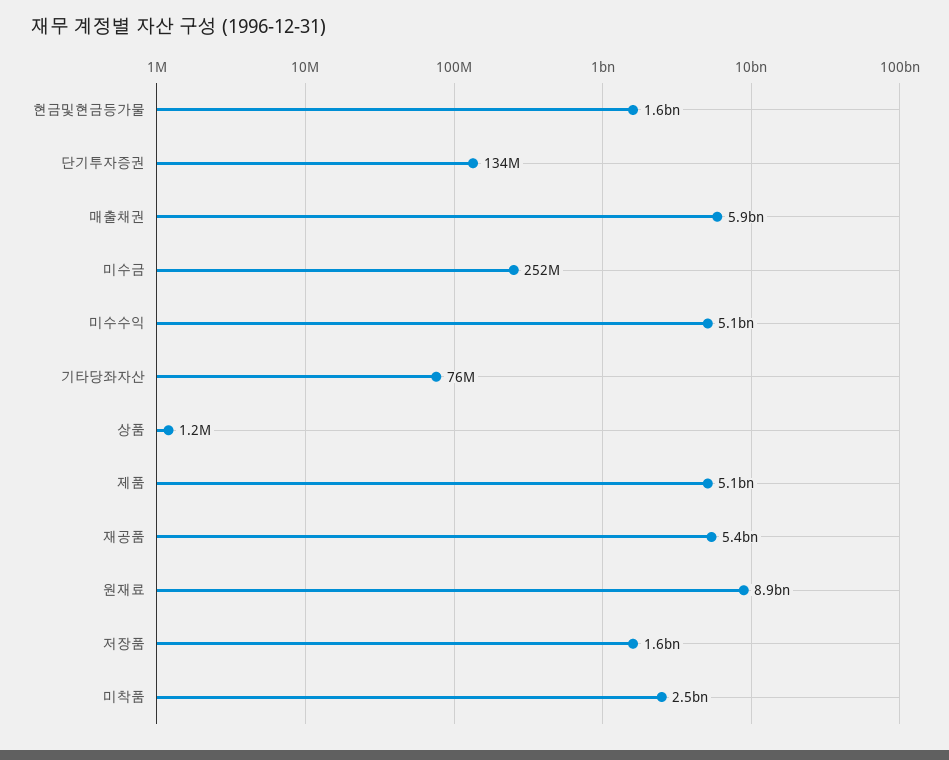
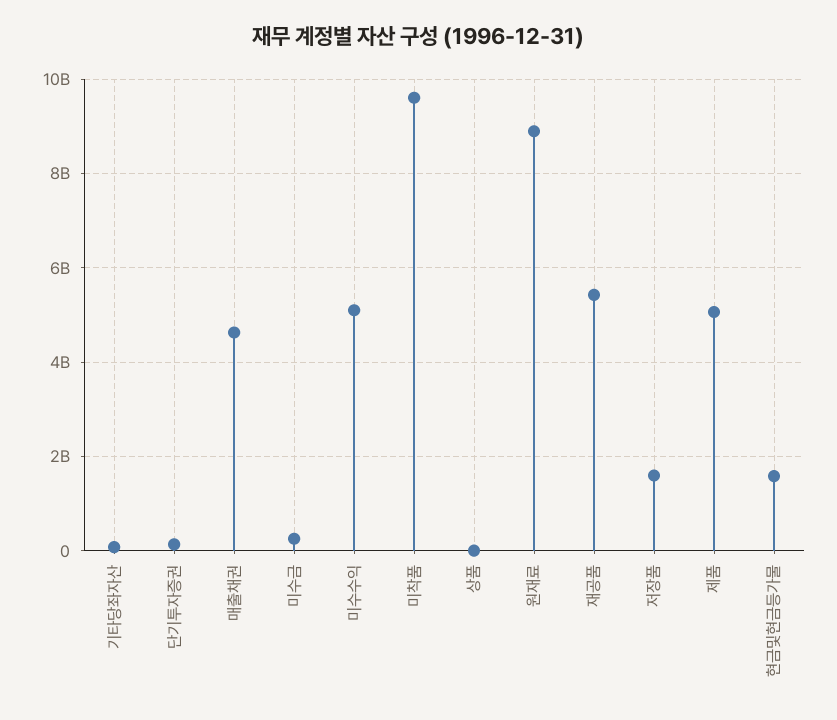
  {
    "현금및현금등가물": 1600000000,
    "단기투자증권": 134000000,
-   "매출채권": 5900000000,
+   "매출채권": 4600000000,
    "미수금": 252000000,
    "미수수익": 5100000000,
    "기타당좌자산": 76000000,
    "상품": 1200000,
    "제품": 5100000000,
    "재공품": 5400000000,
    "원재료": 8900000000,
    "저장품": 1600000000,
-   "미착품": 2500000000
+   "미착품": 9600000000
  }

